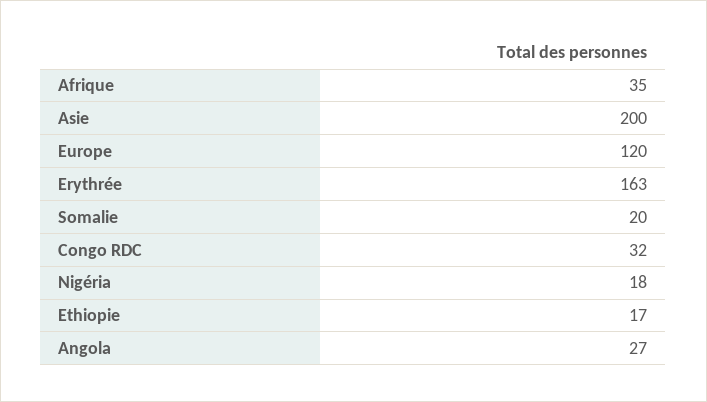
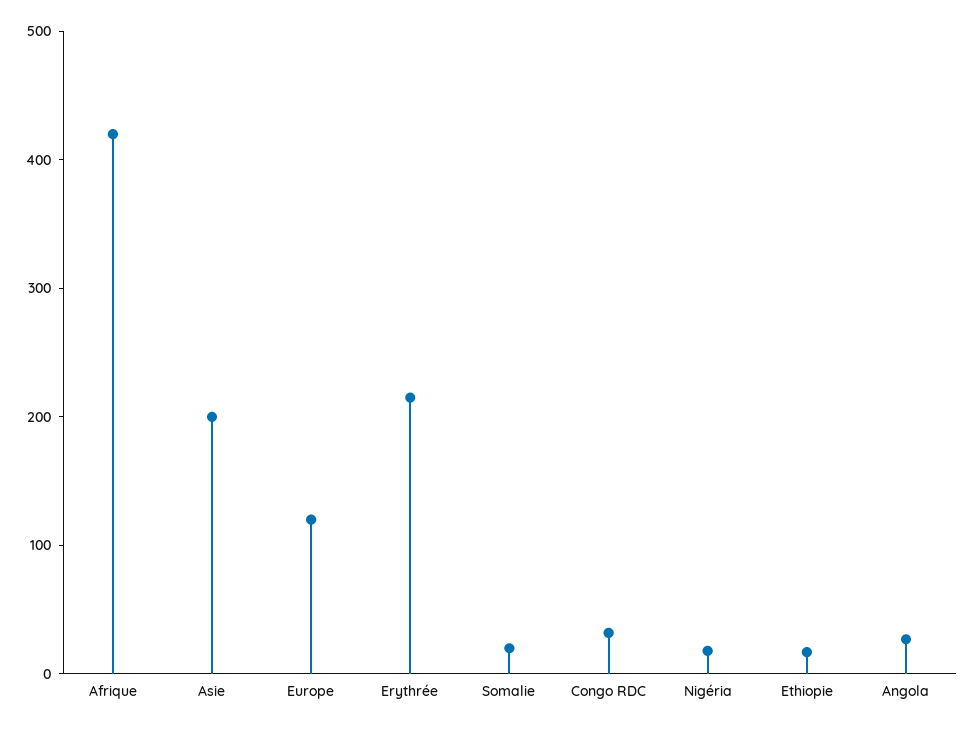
  {
-   "Afrique": 35,
+   "Afrique": 420,
    "Asie": 200,
    "Europe": 120,
-   "Erythrée": 163,
+   "Erythrée": 220,
    "Somalie": 20,
    "Congo RDC": 32,
    "Nigéria": 18,
    "Ethiopie": 17,
    "Angola": 27
  }

